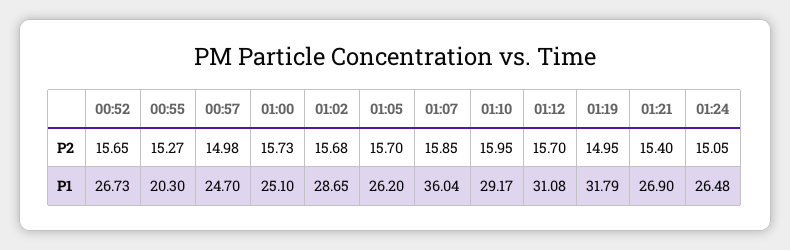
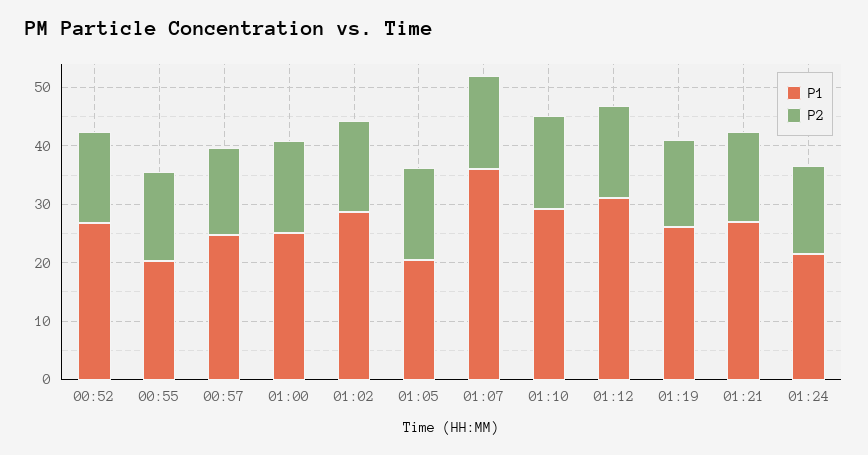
  {
    "P2": {
      "00:52": 15.65,
      "00:55": 15.27,
      "00:57": 14.98,
      "01:00": 15.73,
      "01:02": 15.68,
      "01:05": 15.7,
      "01:07": 15.85,
      "01:10": 15.95,
      "01:12": 15.7,
      "01:19": 14.95,
      "01:21": 15.4,
      "01:24": 15.05
    },
    "P1": {
      "00:52": 26.73,
      "00:55": 20.3,
      "00:57": 24.7,
      "01:00": 25.1,
      "01:02": 28.65,
-     "01:05": 26.2,
+     "01:05": 20,
      "01:07": 36.04,
      "01:10": 29.17,
      "01:12": 31.08,
-     "01:19": 31.79,
+     "01:19": 26,
      "01:21": 26.9,
-     "01:24": 26.48
+     "01:24": 22
    }
  }

